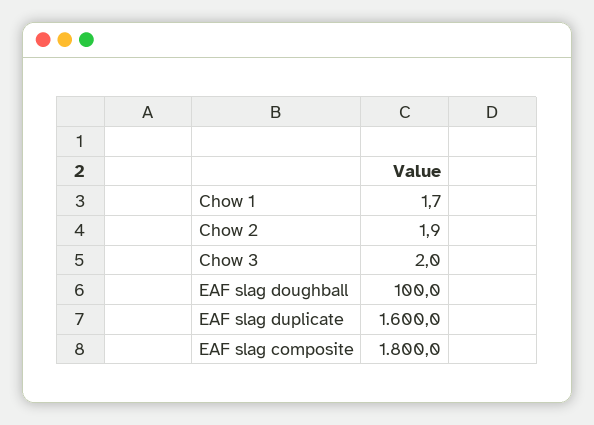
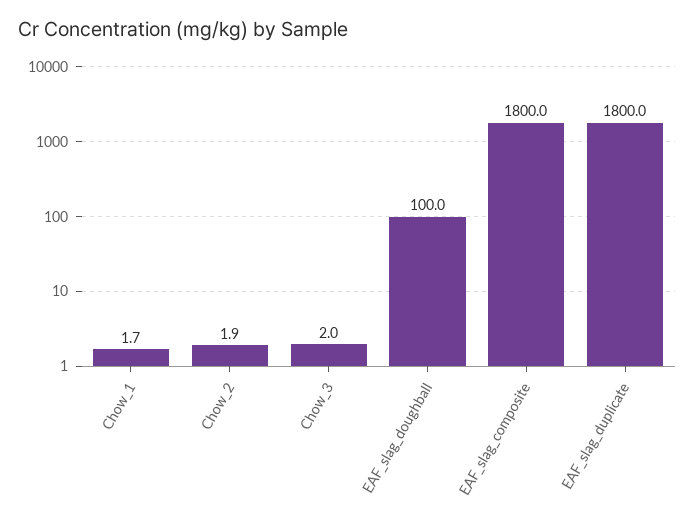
  {
    "Chow 1": 1.7,
    "Chow 2": 1.9,
    "Chow 3": 2,
    "EAF slag doughball": 100,
-   "EAF slag duplicate": 1600,
+   "EAF slag duplicate": 1800,
    "EAF slag composite": 1800
  }

